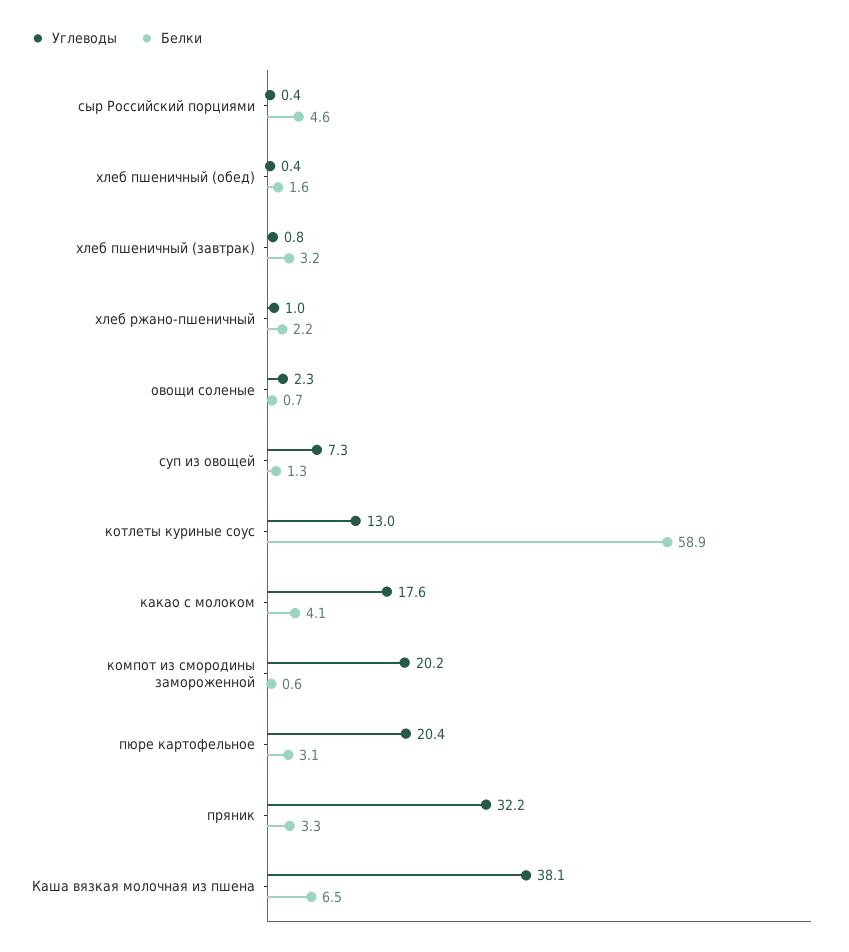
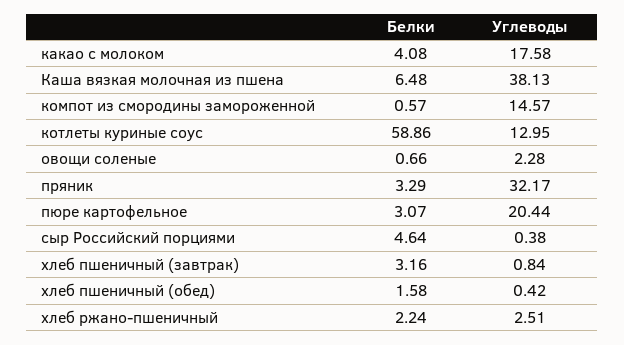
  {
    "Углеводы": {
      "сыр Российский порциями": 0.38,
      "хлеб пшеничный (обед)": 0.42,
      "хлеб пшеничный (завтрак)": 0.84,
-     "хлеб ржано-пшеничный": 1,
+     "хлеб ржано-пшеничный": 2.51,
      "овощи соленые": 2.28,
-     "суп из овощей": 7.3,
      "котлеты куриные соус": 12.95,
      "какао с молоком": 17.58,
-     "компот из смородины замороженной": 20.2,
+     "компот из смородины замороженной": 14.57,
      "пюре картофельное": 20.44,
      "пряник": 32.17,
      "Каша вязкая молочная из пшена": 38.13
    },
    "Белки": {
      "сыр Российский порциями": 4.64,
      "хлеб пшеничный (обед)": 1.58,
      "хлеб пшеничный (завтрак)": 3.16,
      "хлеб ржано-пшеничный": 2.24,
      "овощи соленые": 0.66,
-     "суп из овощей": 1.3,
      "котлеты куриные соус": 58.86,
      "какао с молоком": 4.08,
      "компот из смородины замороженной": 0.57,
      "пюре картофельное": 3.07,
      "пряник": 3.29,
      "Каша вязкая молочная из пшена": 6.48
    }
  }

